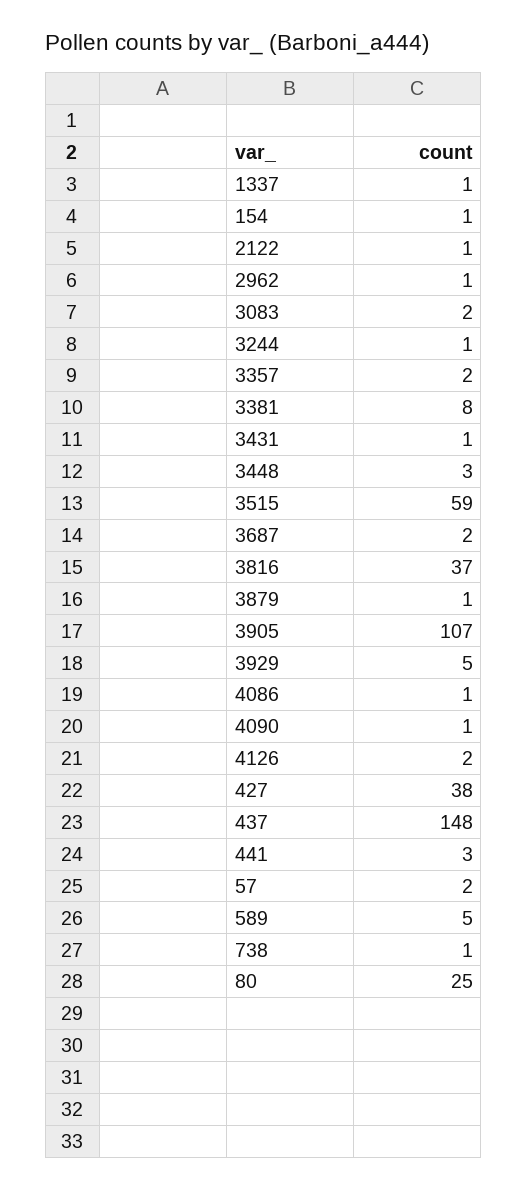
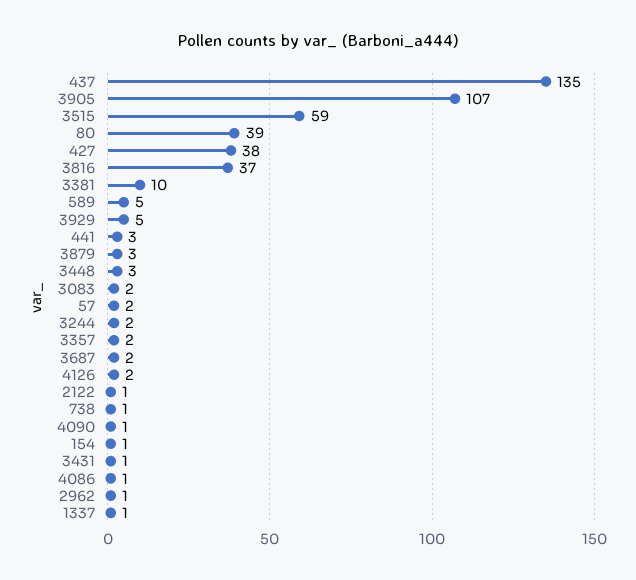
  {
    "1337": 1,
    "154": 1,
    "2122": 1,
    "2962": 1,
    "3083": 2,
-   "3244": 1,
+   "3244": 2,
    "3357": 2,
-   "3381": 8,
+   "3381": 10,
    "3431": 1,
    "3448": 3,
    "3515": 59,
    "3687": 2,
    "3816": 37,
-   "3879": 1,
+   "3879": 3,
    "3905": 107,
    "3929": 5,
    "4086": 1,
    "4090": 1,
    "4126": 2,
    "427": 38,
-   "437": 148,
+   "437": 135,
    "441": 3,
    "57": 2,
    "589": 5,
    "738": 1,
-   "80": 25
+   "80": 39
  }

